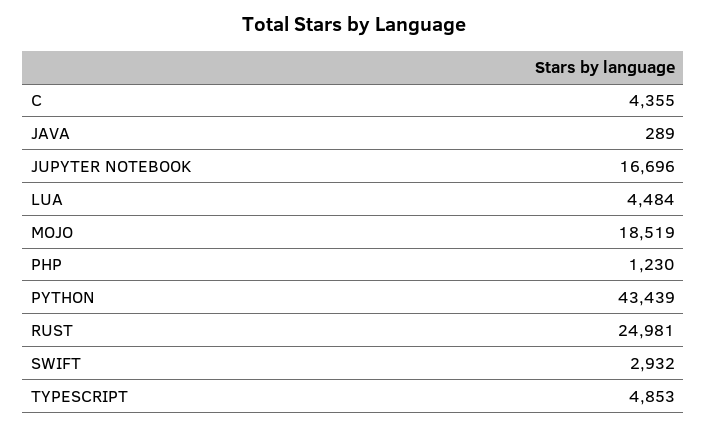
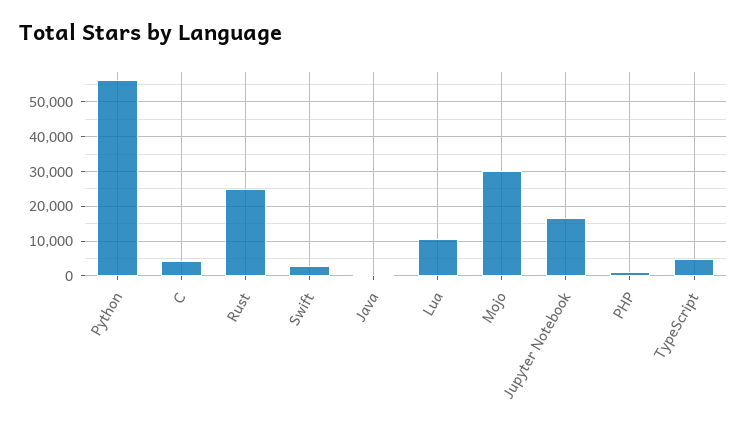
  {
    "C": 4355,
    "JAVA": 289,
    "JUPYTER NOTEBOOK": 16696,
-   "LUA": 4484,
+   "LUA": 10000,
-   "MOJO": 18519,
+   "MOJO": 30000,
    "PHP": 1230,
-   "PYTHON": 43439,
+   "PYTHON": 56000,
    "RUST": 24981,
    "SWIFT": 2932,
    "TYPESCRIPT": 4853
  }

